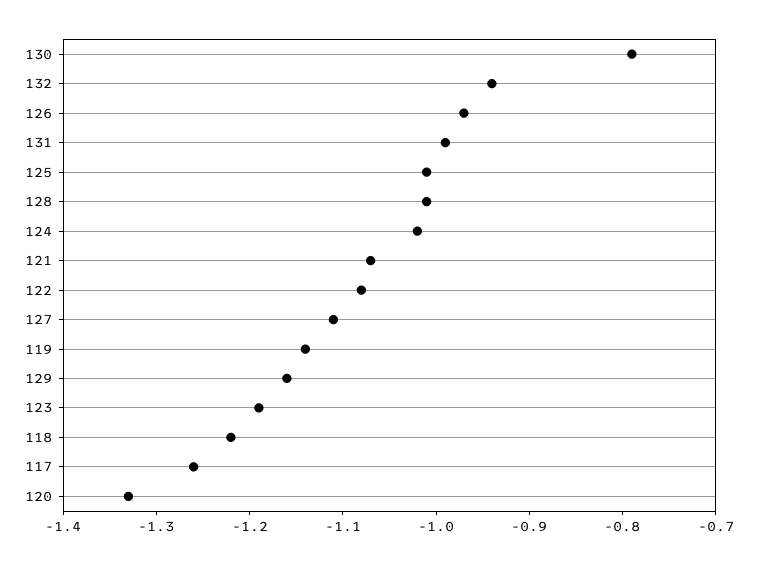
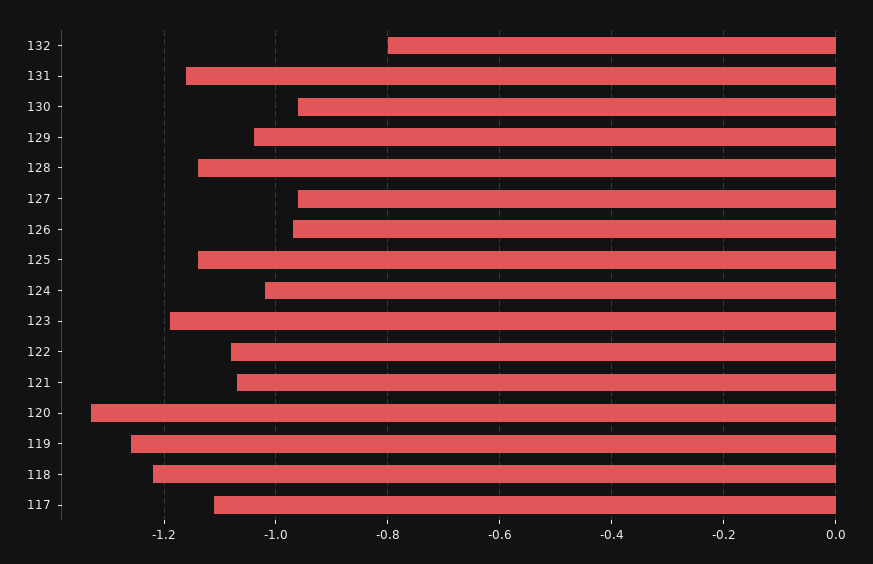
  {
-   "130": -0.79,
+   "130": -0.95,
-   "132": -0.94,
+   "132": -0.8,
    "126": -0.97,
-   "131": -0.99,
+   "131": -1.15,
-   "125": -1.01,
+   "125": -1.15,
-   "128": -1.01,
+   "128": -1.15,
    "124": -1.02,
    "121": -1.07,
    "122": -1.08,
-   "127": -1.11,
+   "127": -0.95,
-   "119": -1.14,
+   "119": -1.25,
-   "129": -1.16,
+   "129": -1.05,
    "123": -1.19,
    "118": -1.22,
-   "117": -1.26,
+   "117": -1.1,
    "120": -1.33
  }

